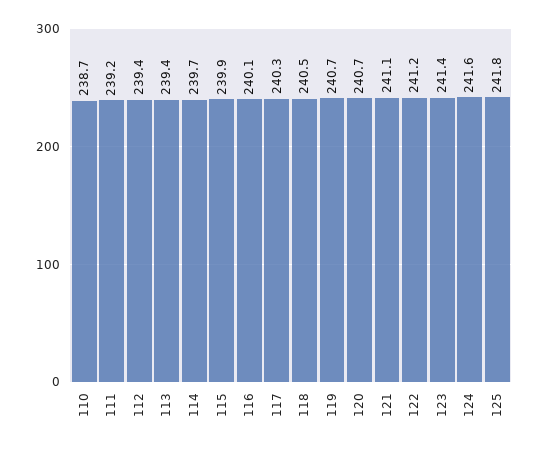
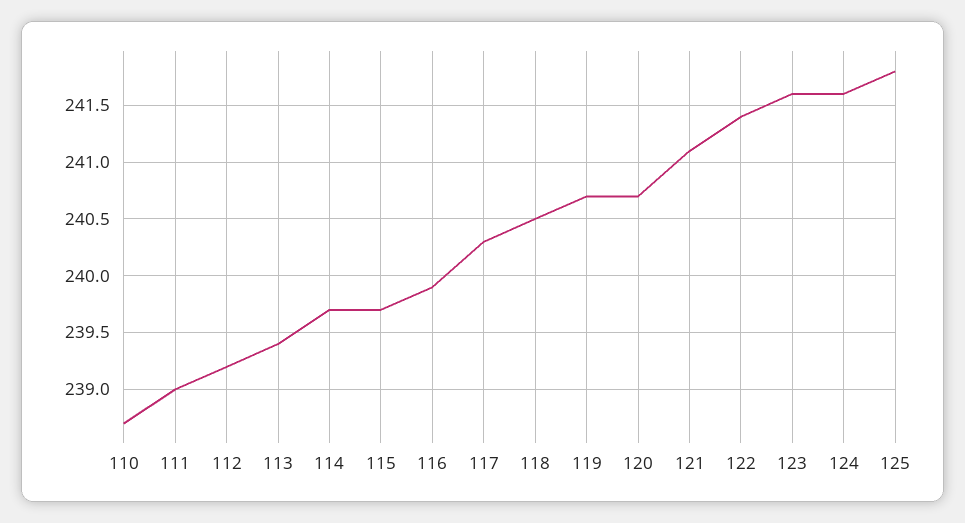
  {
    "110": 238.7,
-   "111": 239.2,
+   "111": 239,
-   "112": 239.4,
+   "112": 239.2,
    "113": 239.4,
    "114": 239.7,
-   "115": 239.9,
+   "115": 239.7,
-   "116": 240.1,
+   "116": 239.9,
    "117": 240.3,
    "118": 240.5,
    "119": 240.7,
    "120": 240.7,
    "121": 241.1,
-   "122": 241.2,
+   "122": 241.4,
-   "123": 241.4,
+   "123": 241.6,
    "124": 241.6,
    "125": 241.8
  }

